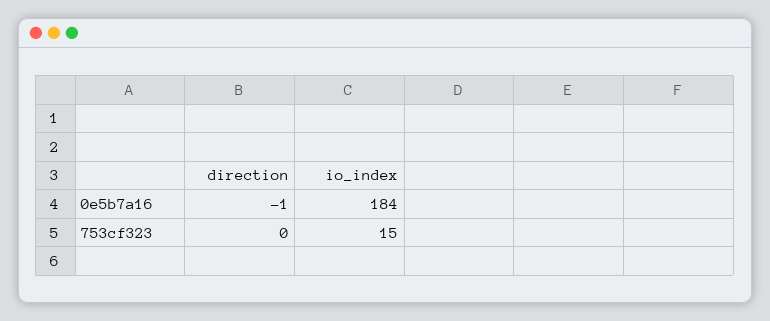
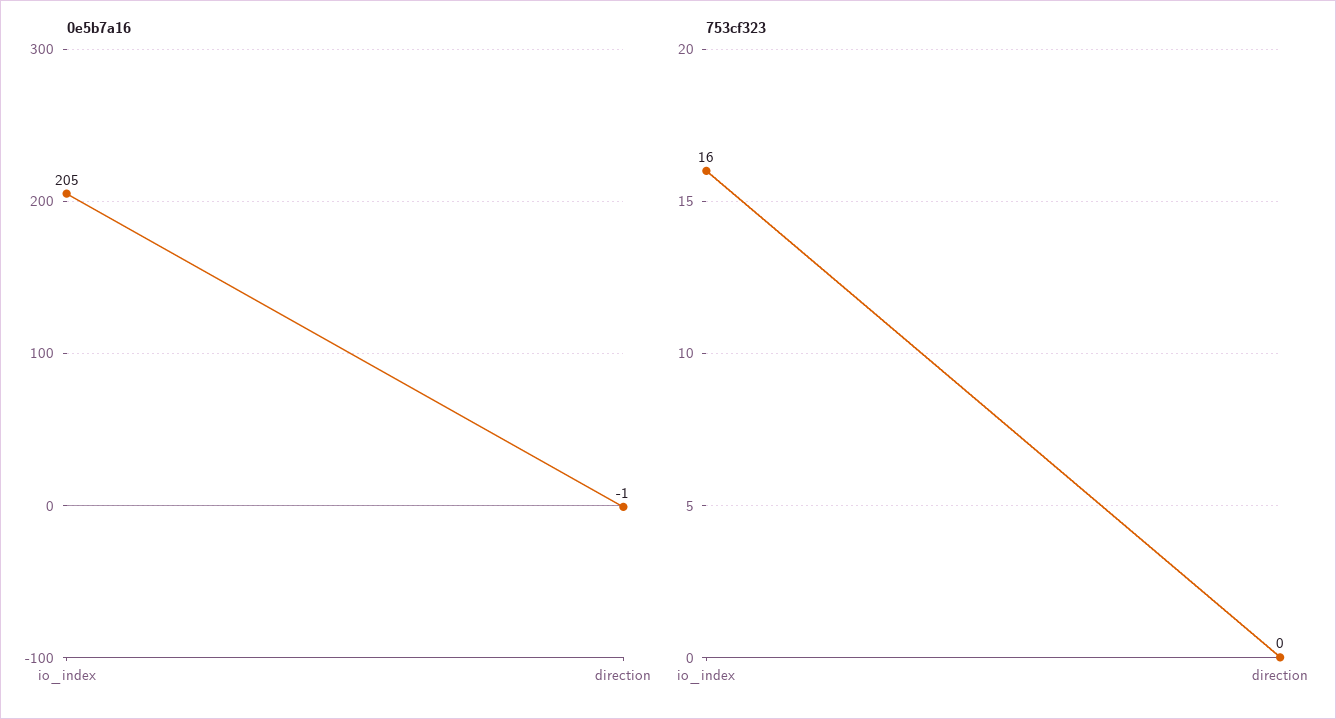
  {
    "0e5b7a16": {
      "direction": -1,
-     "io_index": 184
+     "io_index": 205
    },
    "753cf323": {
      "direction": 0,
-     "io_index": 15
+     "io_index": 16
    }
  }

